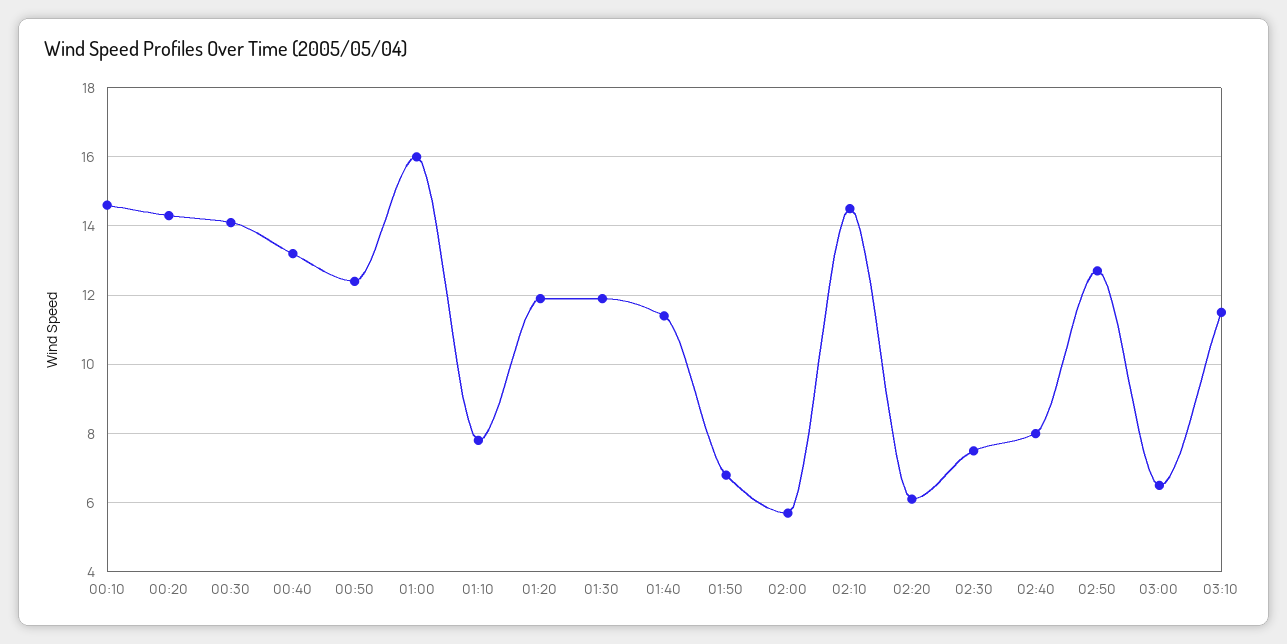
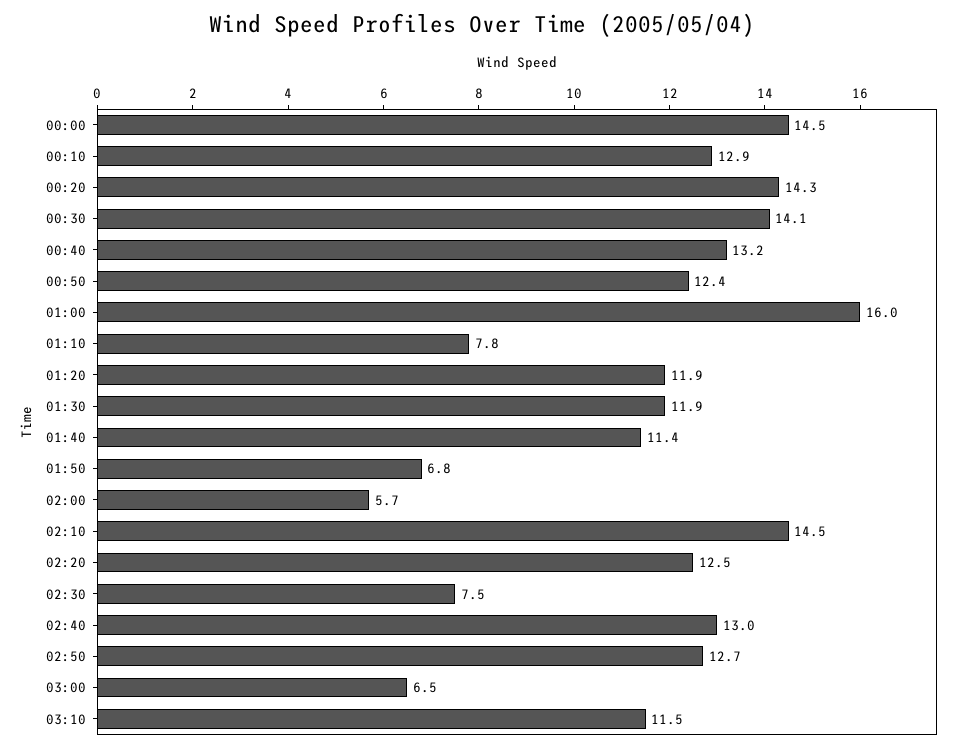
  {
-   "00:10": 14.5,
+   "00:10": 12.9,
    "00:20": 14.3,
    "00:30": 14.1,
    "00:40": 13.2,
    "00:50": 12.4,
    "01:00": 16,
    "01:10": 7.8,
    "01:20": 11.9,
    "01:30": 11.9,
    "01:40": 11.4,
    "01:50": 6.8,
    "02:00": 5.7,
    "02:10": 14.5,
-   "02:20": 6,
+   "02:20": 12.5,
    "02:30": 7.5,
-   "02:40": 8,
+   "02:40": 13,
    "02:50": 12.7,
    "03:00": 6.5,
-   "03:10": 11.5
+   "03:10": 11.5,
+   "00:00": 14.5
  }

